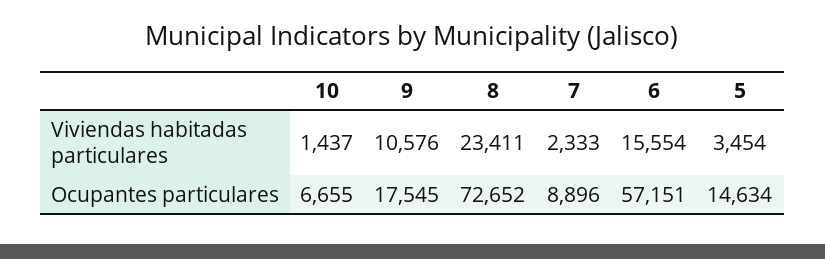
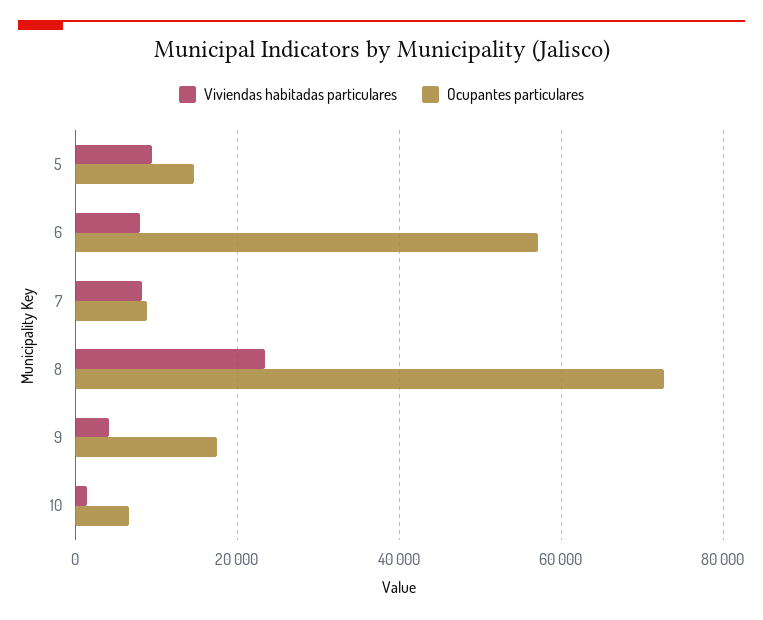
  {
    "Viviendas habitadas particulares": {
      "10": 1437,
-     "9": 10576,
+     "9": 4000,
      "8": 23411,
-     "7": 2333,
+     "7": 8000,
-     "6": 15554,
+     "6": 8000,
-     "5": 3454
+     "5": 10000
    },
    "Ocupantes particulares": {
      "10": 6655,
      "9": 17545,
      "8": 72652,
      "7": 8896,
      "6": 57151,
      "5": 14634
    }
  }

